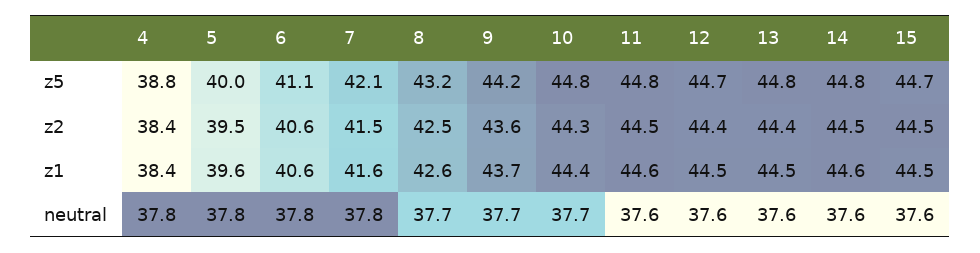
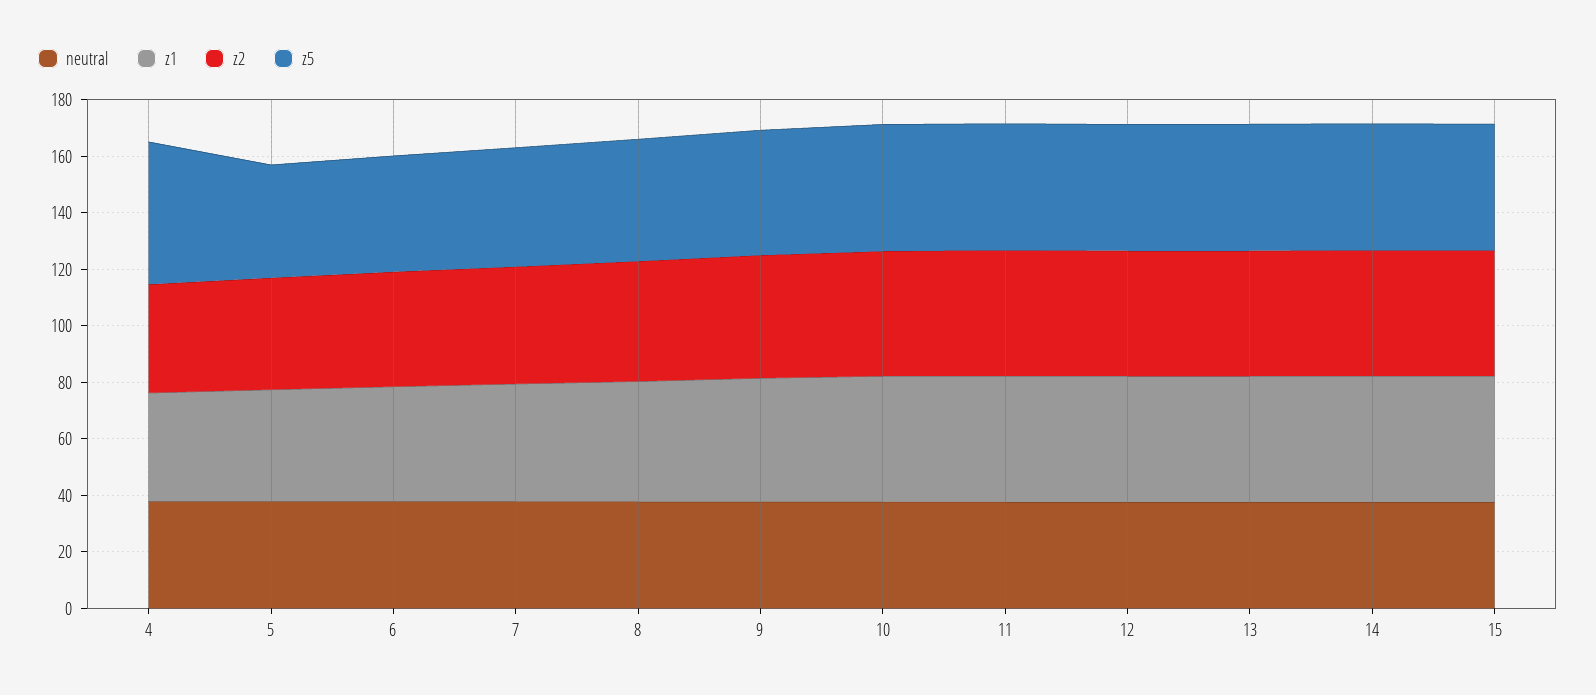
  {
    "z5": {
-     "4": 38.8,
+     "4": 50,
      "5": 40,
      "6": 41.1,
      "7": 42.1,
      "8": 43.2,
      "9": 44.2,
      "10": 44.8,
      "11": 44.8,
      "12": 44.7,
      "13": 44.8,
      "14": 44.8,
      "15": 44.7
    },
    "z2": {
      "4": 38.4,
      "5": 39.5,
      "6": 40.6,
      "7": 41.5,
      "8": 42.5,
      "9": 43.6,
      "10": 44.3,
      "11": 44.5,
      "12": 44.4,
      "13": 44.4,
      "14": 44.5,
      "15": 44.5
    },
    "z1": {
      "4": 38.4,
      "5": 39.6,
      "6": 40.6,
      "7": 41.6,
      "8": 42.6,
      "9": 43.7,
      "10": 44.4,
      "11": 44.6,
      "12": 44.5,
      "13": 44.5,
      "14": 44.6,
      "15": 44.5
    },
    "neutral": {
      "4": 37.8,
      "5": 37.8,
      "6": 37.8,
      "7": 37.8,
      "8": 37.7,
      "9": 37.7,
      "10": 37.7,
      "11": 37.6,
      "12": 37.6,
      "13": 37.6,
      "14": 37.6,
      "15": 37.6
    }
  }

